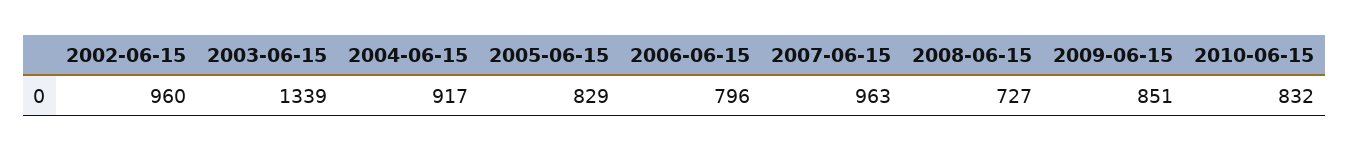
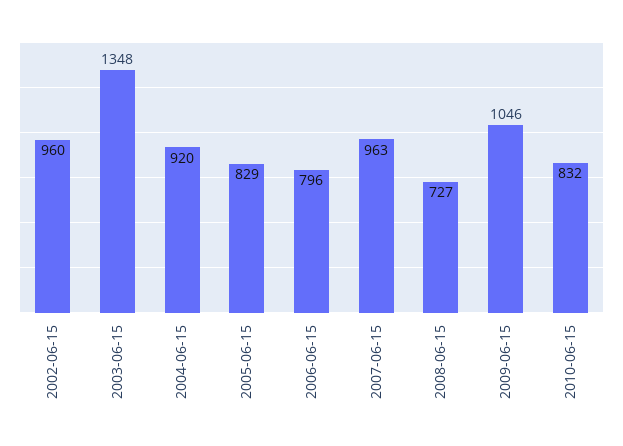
  {
    "2002-06-15": 960,
-   "2003-06-15": 1339,
+   "2003-06-15": 1348,
-   "2004-06-15": 917,
+   "2004-06-15": 920,
    "2005-06-15": 829,
    "2006-06-15": 796,
    "2007-06-15": 963,
    "2008-06-15": 727,
-   "2009-06-15": 851,
+   "2009-06-15": 1046,
    "2010-06-15": 832
  }

